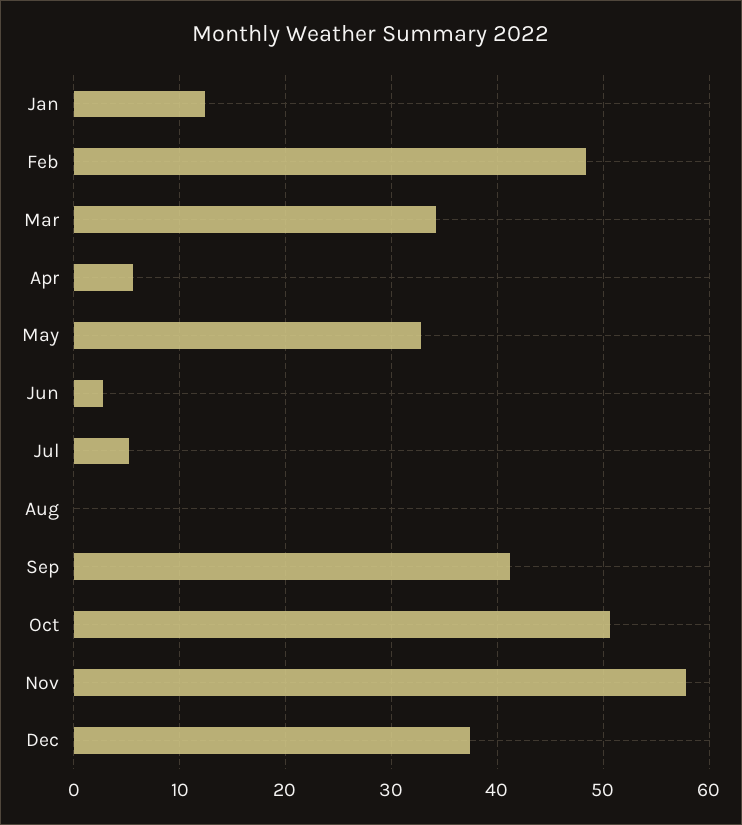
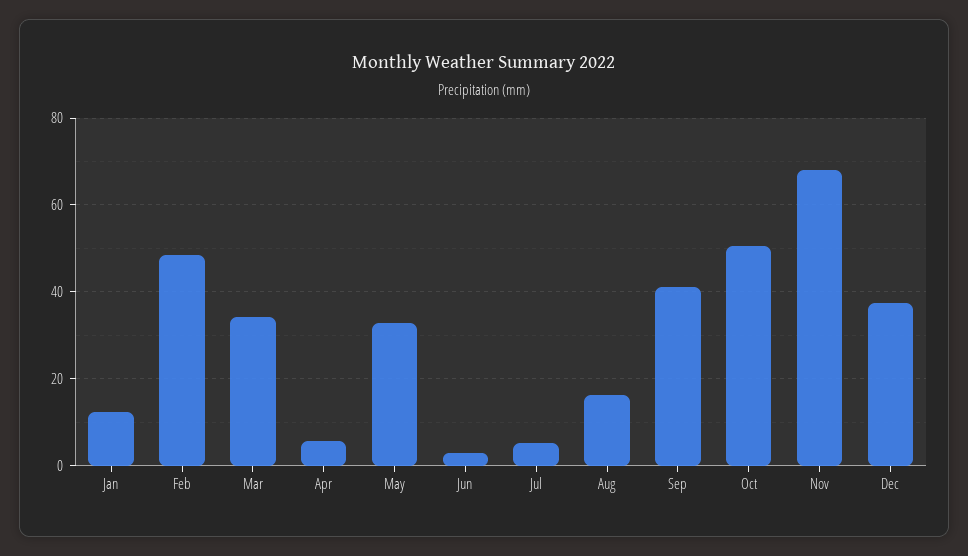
  {
    "Jan": 12,
    "Feb": 48,
    "Mar": 34,
    "Apr": 6,
    "May": 33,
    "Jun": 3,
    "Jul": 5,
-   "Aug": 0,
+   "Aug": 16,
    "Sep": 41,
    "Oct": 51,
-   "Nov": 58,
+   "Nov": 68,
    "Dec": 37
  }

